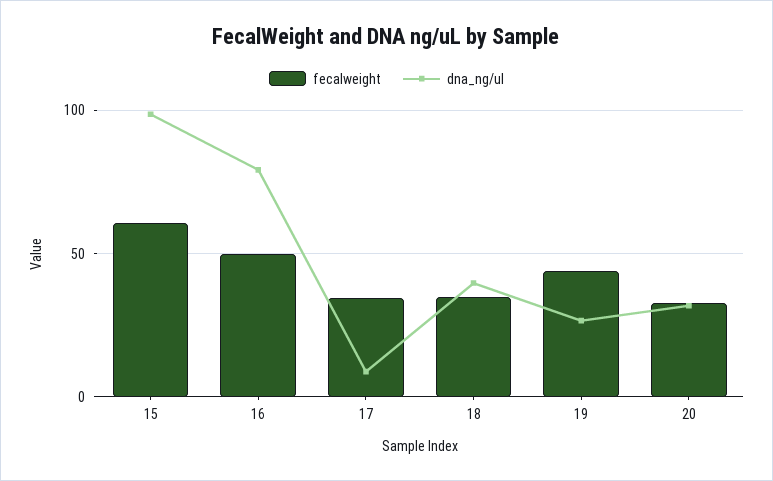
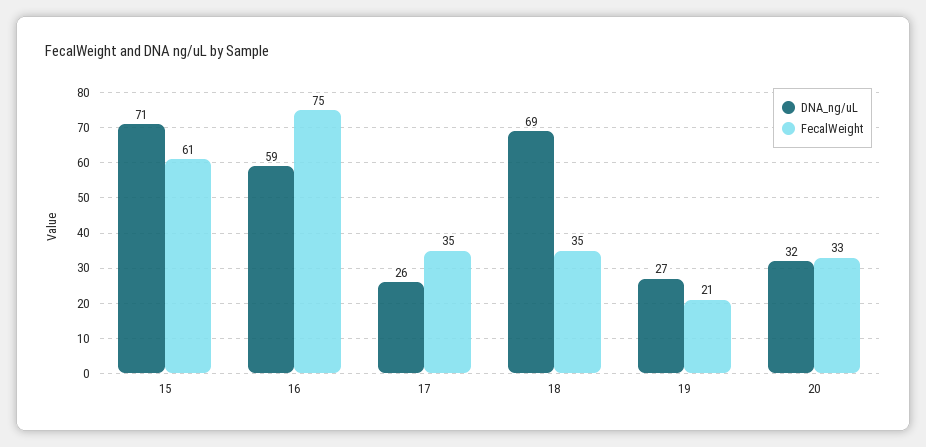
  {
    "fecalweight": {
      "15": 61,
-     "16": 50,
+     "16": 75,
      "17": 35,
      "18": 35,
-     "19": 45,
+     "19": 21,
      "20": 33
    },
    "dna_ng/ul": {
-     "15": 100,
+     "15": 71,
-     "16": 80,
+     "16": 59,
-     "17": 10,
+     "17": 26,
-     "18": 40,
+     "18": 69,
      "19": 27,
      "20": 32
    }
  }

